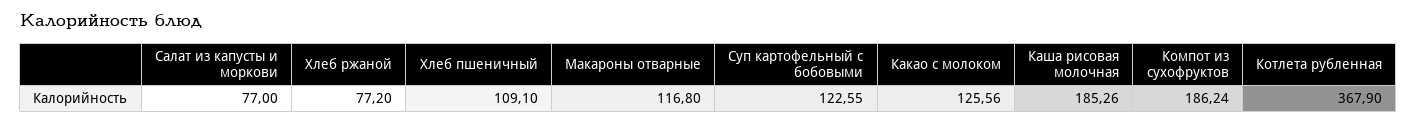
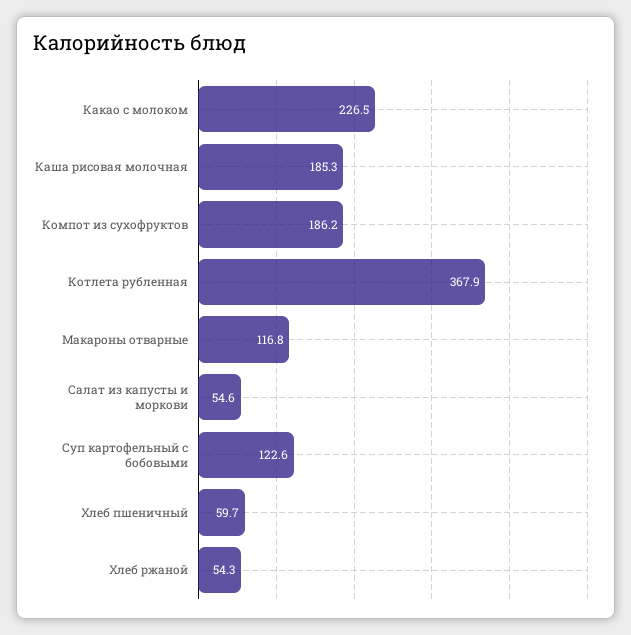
  {
-   "Салат из капусты и моркови": 77,
+   "Салат из капусты и моркови": 54.6,
-   "Хлеб ржаной": 77.2,
+   "Хлеб ржаной": 54.3,
-   "Хлеб пшеничный": 109.1,
+   "Хлеб пшеничный": 59.7,
    "Макароны отварные": 116.8,
    "Суп картофельный с бобовыми": 122.55,
-   "Какао с молоком": 125.56,
+   "Какао с молоком": 226.5,
    "Каша рисовая молочная": 185.26,
    "Компот из сухофруктов": 186.24,
    "Котлета рубленная": 367.9
  }

